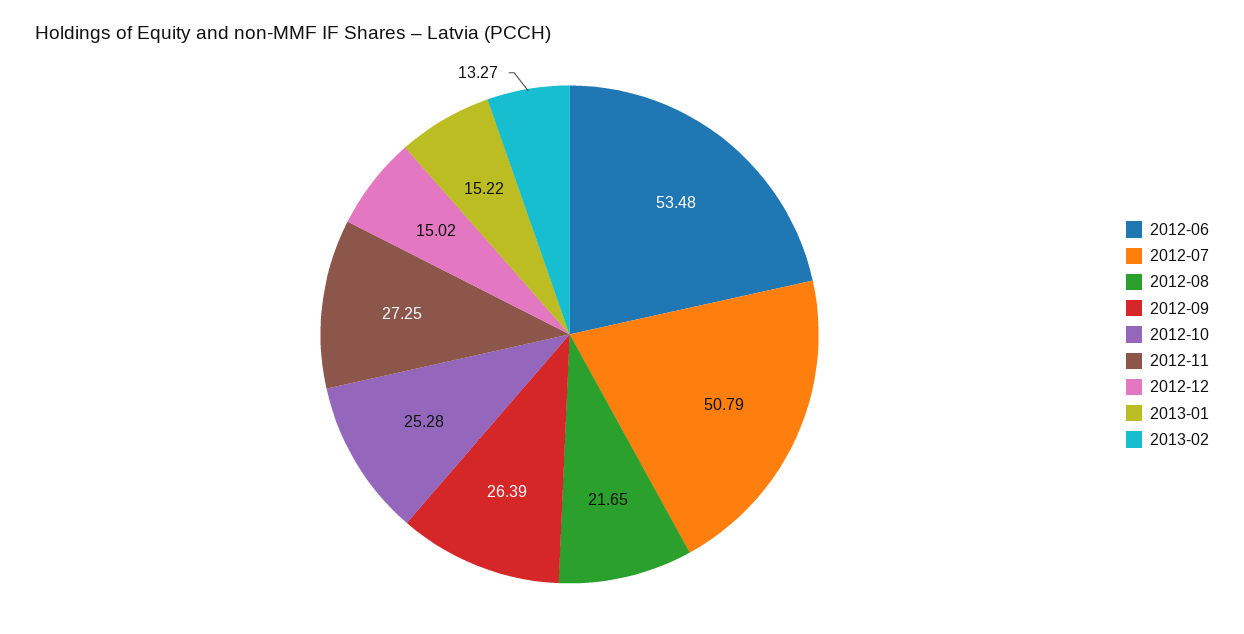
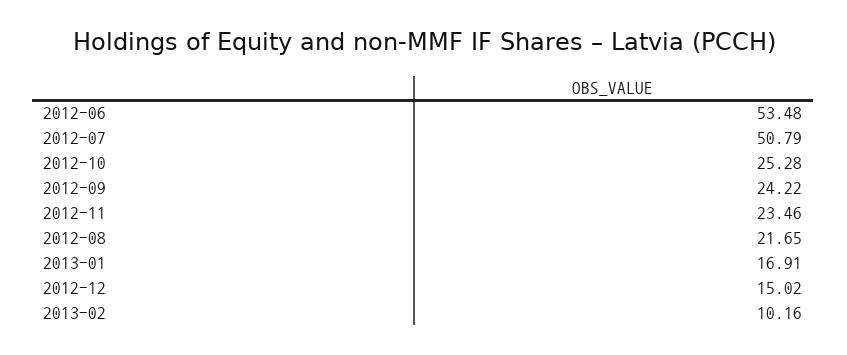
  {
    "2012-06": 53.48,
    "2012-07": 50.79,
    "2012-08": 21.65,
-   "2012-09": 26.39,
+   "2012-09": 24.22,
    "2012-10": 25.28,
-   "2012-11": 27.25,
+   "2012-11": 23.46,
    "2012-12": 15.02,
-   "2013-01": 15.22,
+   "2013-01": 16.91,
-   "2013-02": 13.27
+   "2013-02": 10.16
  }

